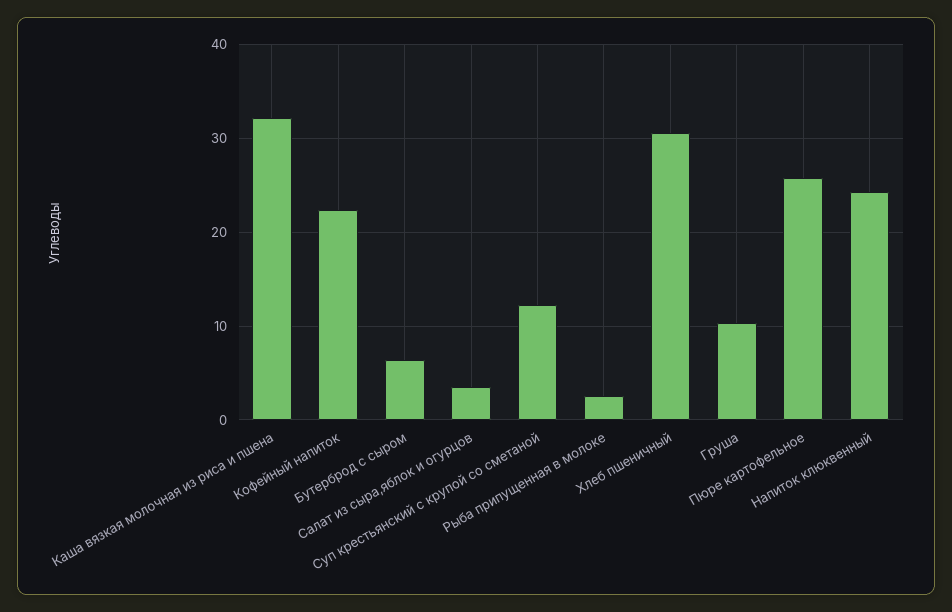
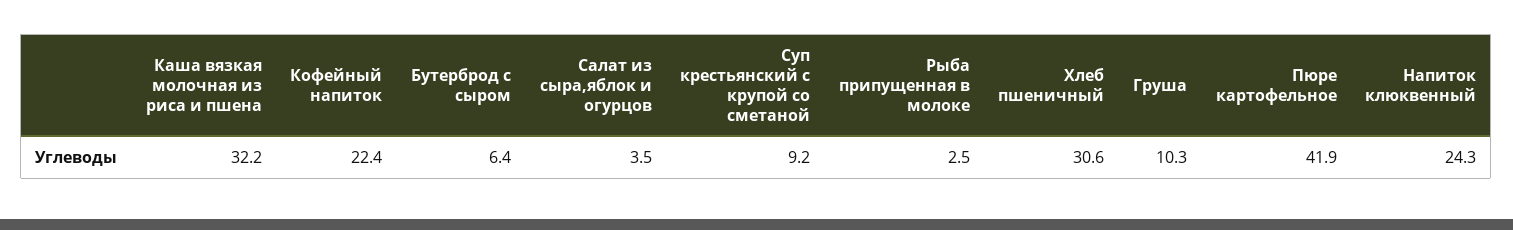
  {
    "Каша вязкая молочная из риса и пшена": 32.2,
    "Кофейный напиток": 22.4,
    "Бутерброд с сыром": 6.4,
    "Салат из сыра,яблок и огурцов": 3.5,
-   "Суп крестьянский с крупой со сметаной": 12,
+   "Суп крестьянский с крупой со сметаной": 9.2,
    "Рыба припущенная в молоке": 2.5,
    "Хлеб пшеничный": 30.6,
    "Груша": 10.3,
-   "Пюре картофельное": 26,
+   "Пюре картофельное": 41.9,
    "Напиток клюквенный": 24.3
  }

